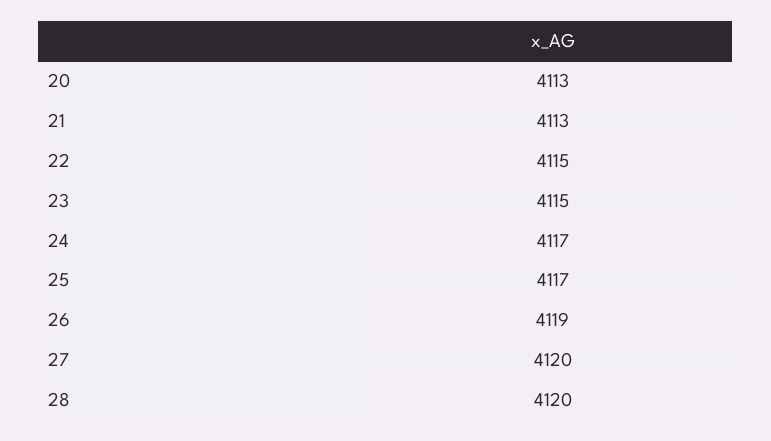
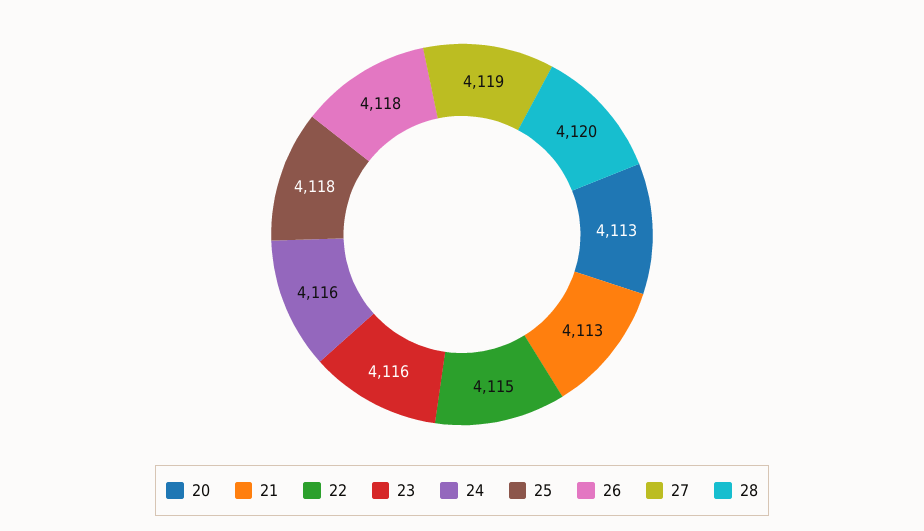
  {
    "20": 4113,
    "21": 4113,
    "22": 4115,
-   "23": 4115,
+   "23": 4116,
-   "24": 4117,
+   "24": 4116,
-   "25": 4117,
+   "25": 4118,
-   "26": 4119,
+   "26": 4118,
-   "27": 4120,
+   "27": 4119,
    "28": 4120
  }

